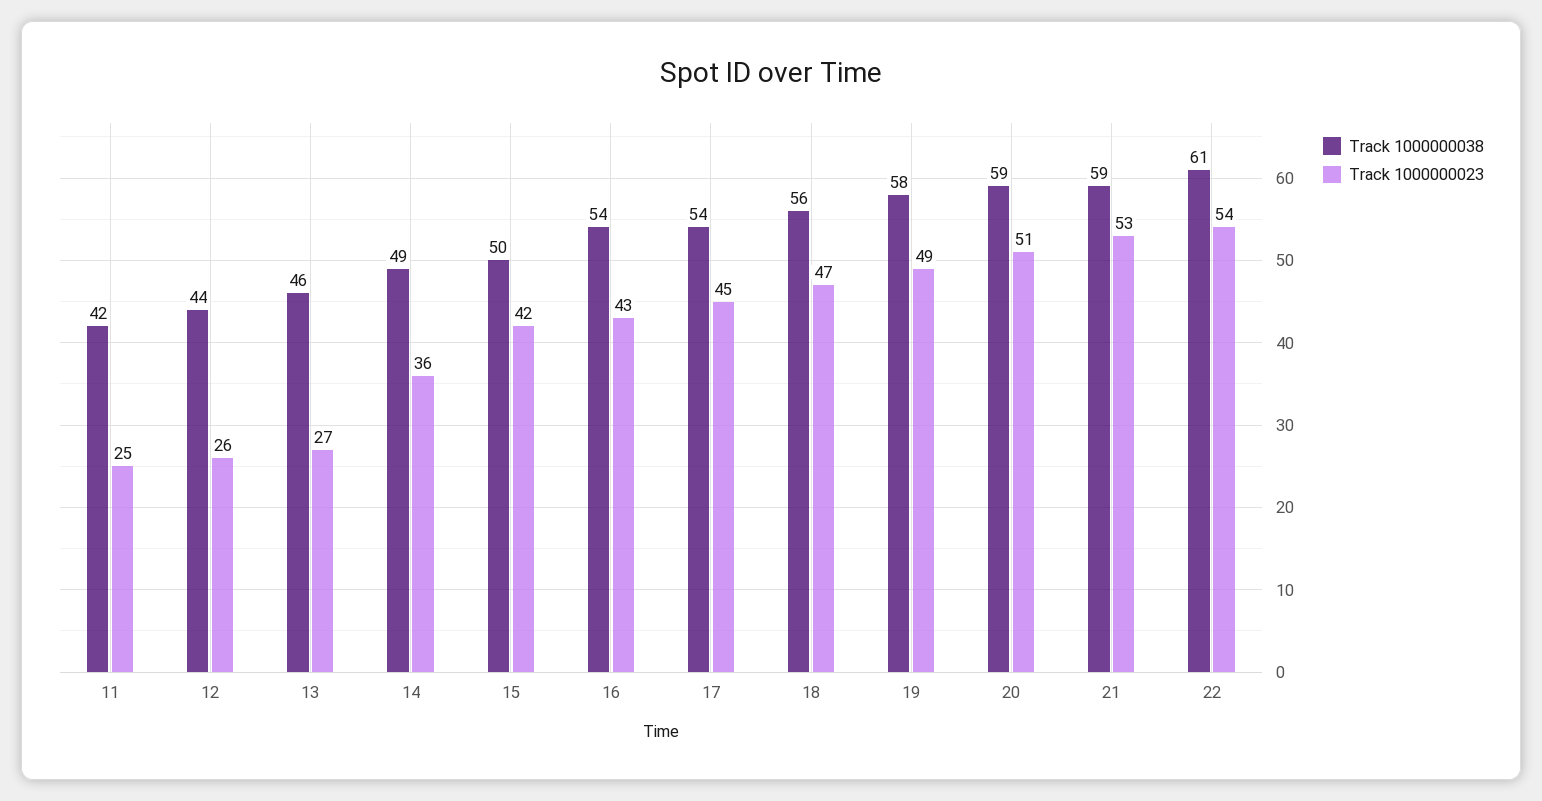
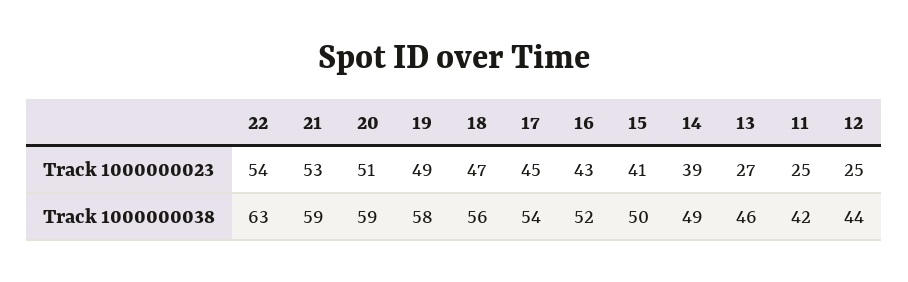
  {
    "Track 1000000038": {
      "11": 42,
      "12": 44,
      "13": 46,
      "14": 49,
      "15": 50,
-     "16": 54,
+     "16": 52,
      "17": 54,
      "18": 56,
      "19": 58,
      "20": 59,
      "21": 59,
-     "22": 61
+     "22": 63
    },
    "Track 1000000023": {
      "11": 25,
-     "12": 26,
+     "12": 25,
      "13": 27,
-     "14": 36,
+     "14": 39,
-     "15": 42,
+     "15": 41,
      "16": 43,
      "17": 45,
      "18": 47,
      "19": 49,
      "20": 51,
      "21": 53,
      "22": 54
    }
  }

